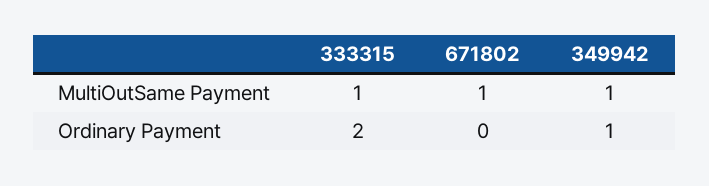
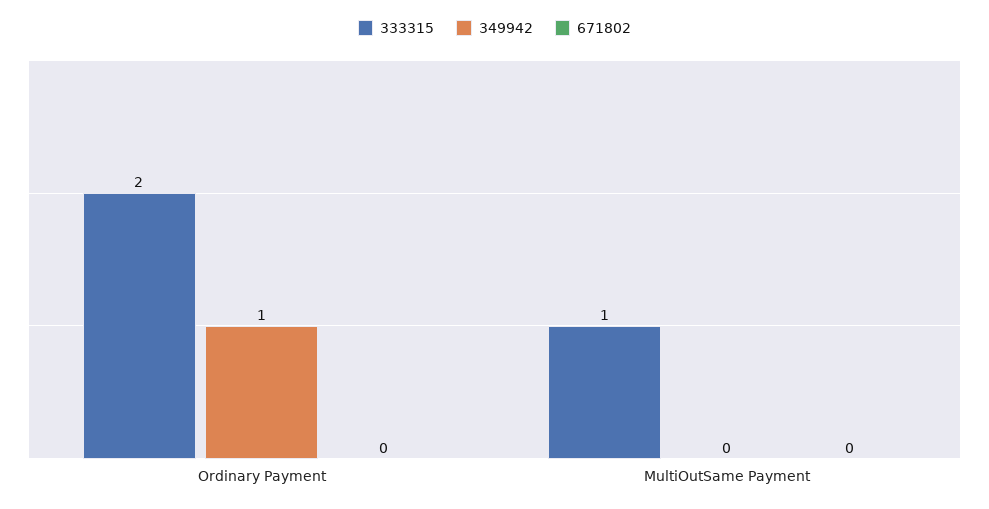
  {
    "333315": {
      "MultiOutSame Payment": 1,
      "Ordinary Payment": 2
    },
    "671802": {
-     "MultiOutSame Payment": 1,
+     "MultiOutSame Payment": 0,
      "Ordinary Payment": 0
    },
    "349942": {
-     "MultiOutSame Payment": 1,
+     "MultiOutSame Payment": 0,
      "Ordinary Payment": 1
    }
  }

